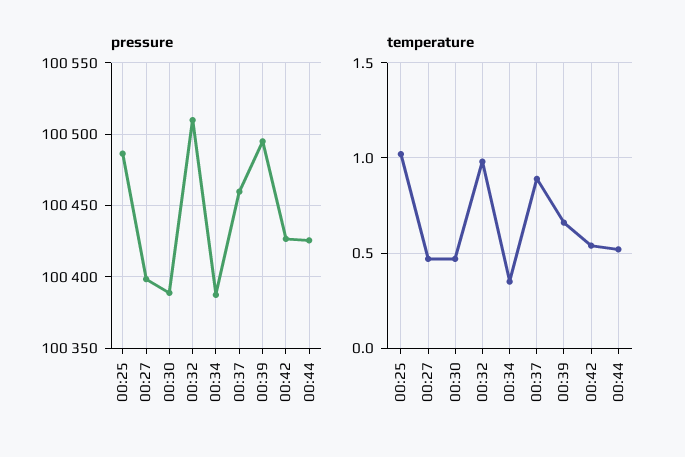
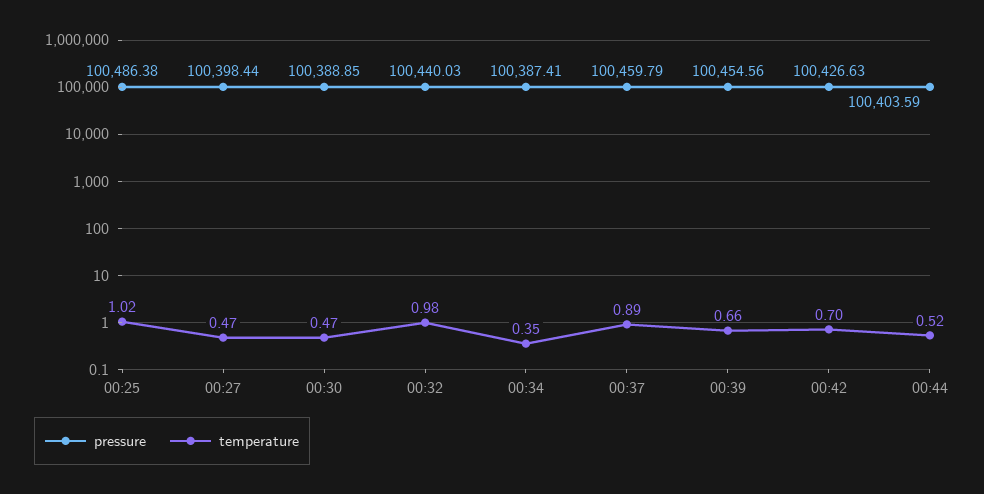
  {
    "pressure": {
      "00:25": 100486.38,
      "00:27": 100398.44,
      "00:30": 100388.85,
-     "00:32": 100510,
+     "00:32": 100440.03,
      "00:34": 100387.41,
      "00:37": 100459.79,
-     "00:39": 100495,
+     "00:39": 100454.56,
      "00:42": 100426.63,
-     "00:44": 100425
+     "00:44": 100403.59
    },
    "temperature": {
      "00:25": 1.02,
      "00:27": 0.47,
      "00:30": 0.47,
      "00:32": 0.98,
      "00:34": 0.35,
      "00:37": 0.89,
      "00:39": 0.66,
-     "00:42": 0.55,
+     "00:42": 0.7,
      "00:44": 0.52
    }
  }

